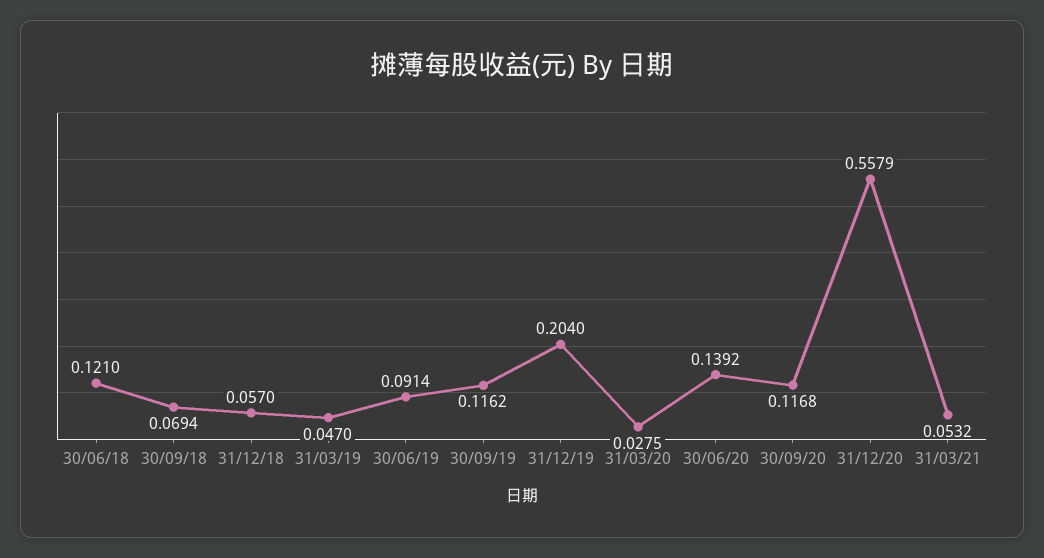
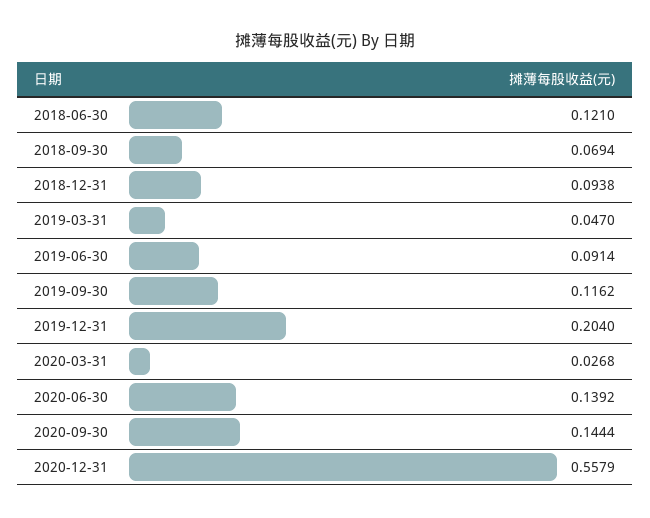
  {
    "30/06/18": 0.121,
    "30/09/18": 0.0694,
-   "31/12/18": 0.057,
+   "31/12/18": 0.0938,
    "31/03/19": 0.047,
    "30/06/19": 0.0914,
    "30/09/19": 0.1162,
    "31/12/19": 0.204,
-   "31/03/20": 0.0275,
+   "31/03/20": 0.0268,
    "30/06/20": 0.1392,
-   "30/09/20": 0.1168,
+   "30/09/20": 0.1444,
-   "31/12/20": 0.5579,
+   "31/12/20": 0.5579
-   "31/03/21": 0.0532
  }

